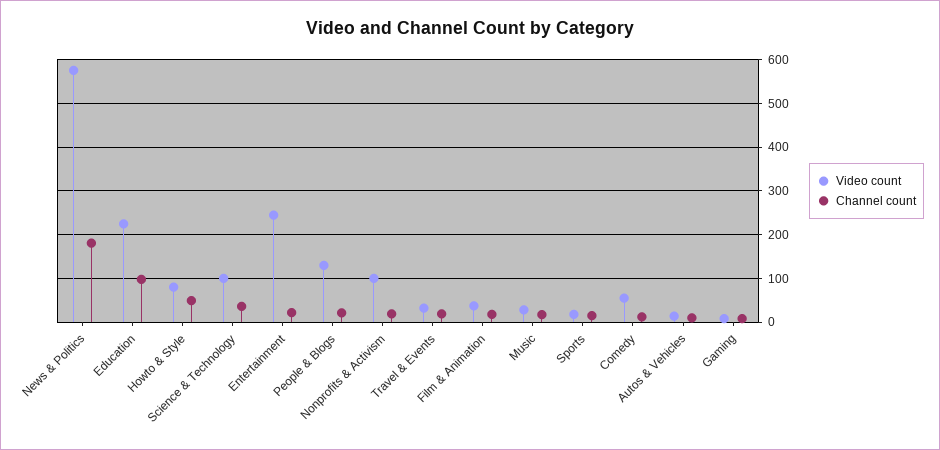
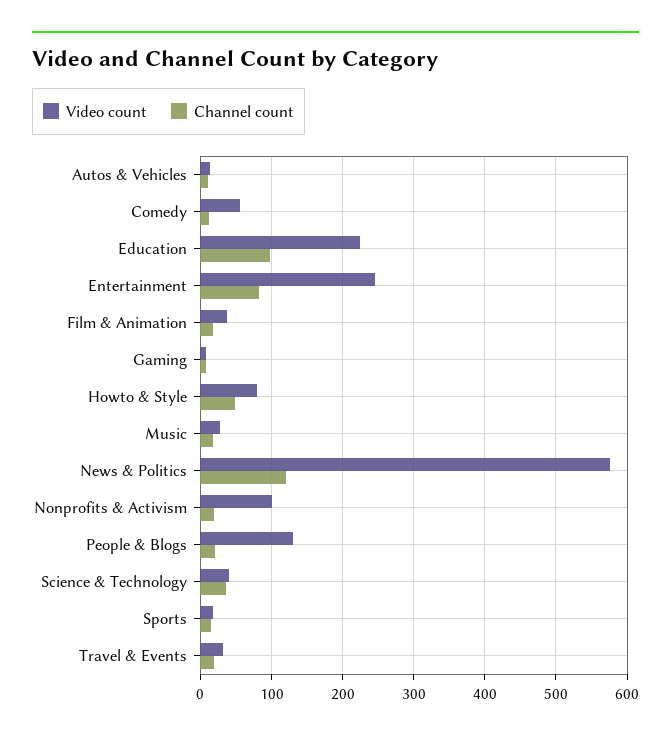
  {
    "Video count": {
      "News & Politics": 580,
      "Education": 230,
      "Howto & Style": 80,
-     "Science & Technology": 100,
+     "Science & Technology": 40,
      "Entertainment": 250,
      "People & Blogs": 130,
      "Nonprofits & Activism": 100,
      "Travel & Events": 30,
      "Film & Animation": 40,
      "Music": 30,
      "Sports": 20,
      "Comedy": 60,
      "Autos & Vehicles": 10,
      "Gaming": 10
    },
    "Channel count": {
-     "News & Politics": 180,
+     "News & Politics": 120,
      "Education": 100,
      "Howto & Style": 50,
      "Science & Technology": 40,
-     "Entertainment": 20,
+     "Entertainment": 80,
      "People & Blogs": 20,
      "Nonprofits & Activism": 20,
      "Travel & Events": 20,
      "Film & Animation": 20,
      "Music": 20,
      "Sports": 20,
      "Comedy": 10,
      "Autos & Vehicles": 10,
      "Gaming": 10
    }
  }

